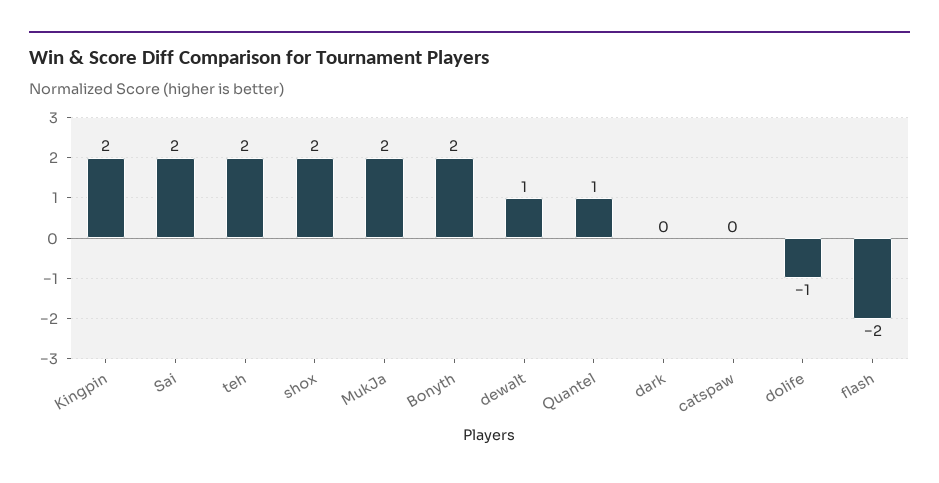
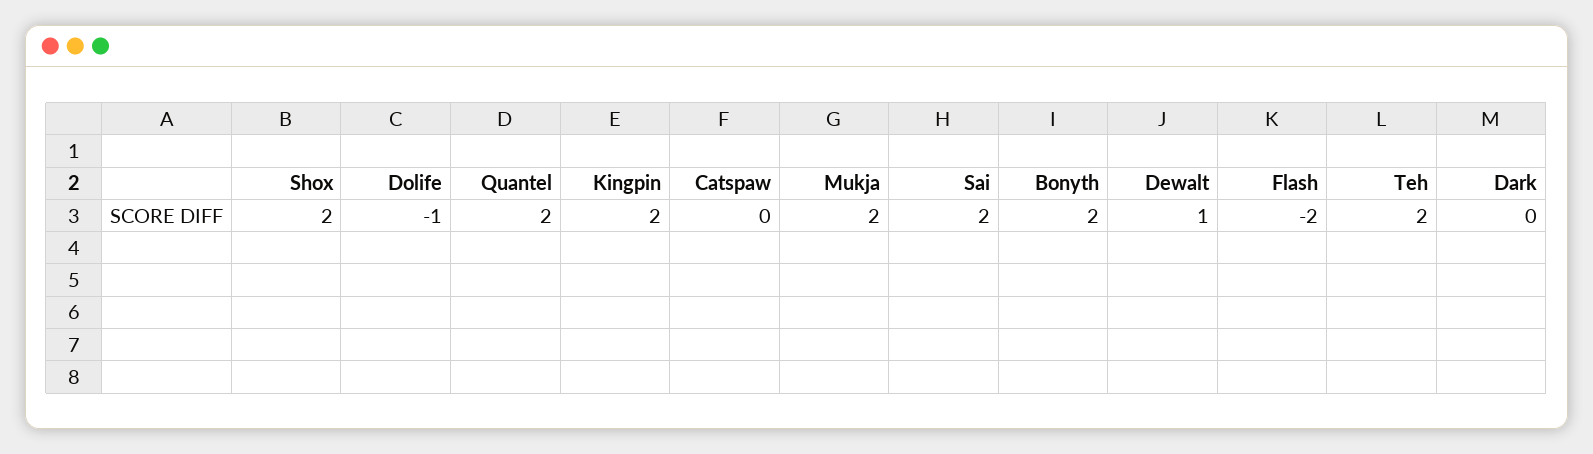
  {
    "Kingpin": 2,
    "Sai": 2,
    "teh": 2,
    "shox": 2,
    "MukJa": 2,
    "Bonyth": 2,
    "dewalt": 1,
-   "Quantel": 1,
+   "Quantel": 2,
    "dark": 0,
    "catspaw": 0,
    "dolife": -1,
    "flash": -2
  }

